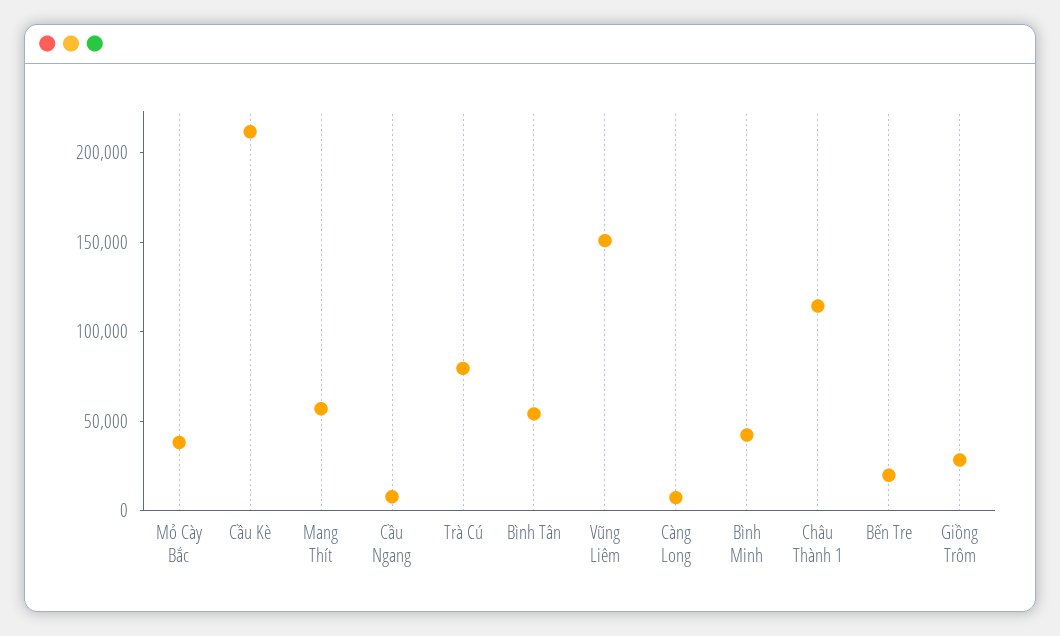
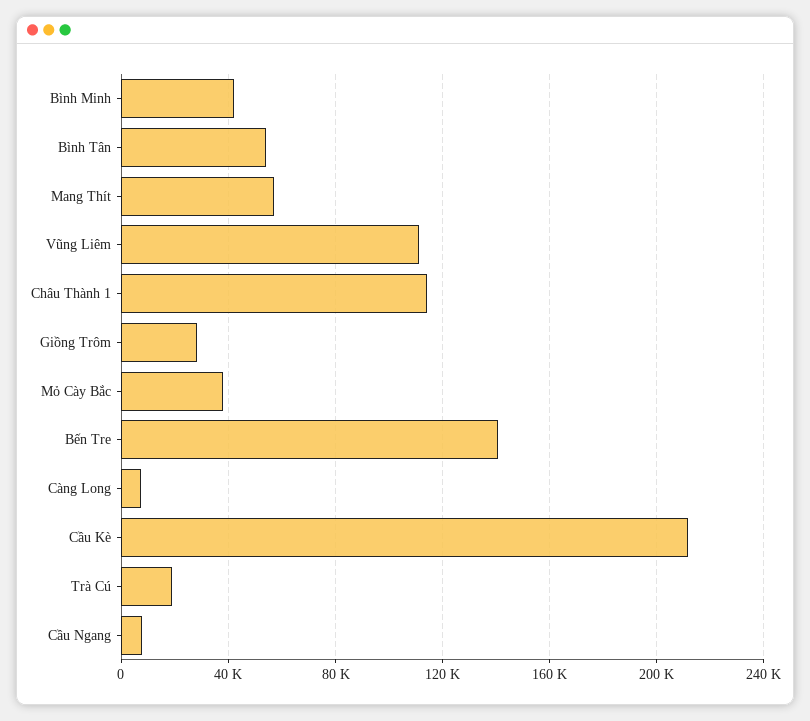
  {
    "Mỏ Cày Bắc": 40000,
    "Cầu Kè": 210000,
    "Mang Thít": 55000,
    "Cầu Ngang": 10000,
-   "Trà Cú": 80000,
+   "Trà Cú": 20000,
    "Bình Tân": 55000,
-   "Vũng Liêm": 150000,
+   "Vũng Liêm": 110000,
    "Càng Long": 5000,
    "Bình Minh": 40000,
    "Châu Thành 1": 115000,
-   "Bến Tre": 20000,
+   "Bến Tre": 140000,
    "Giồng Trôm": 30000
  }

